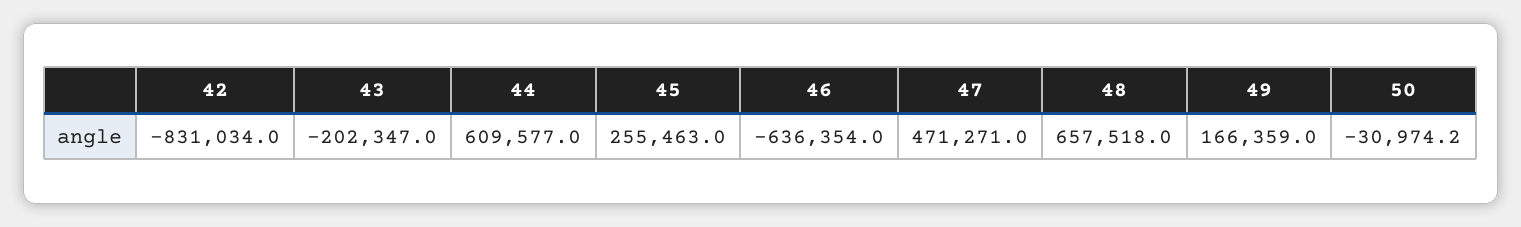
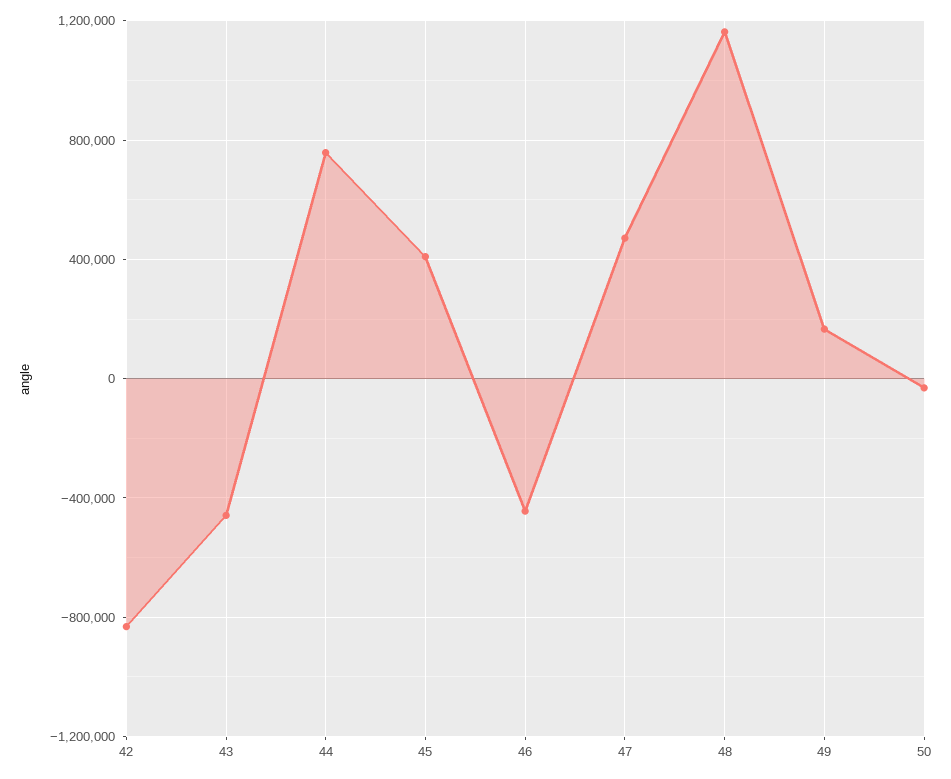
  {
    "42": -831034,
-   "43": -202347,
+   "43": -450000,
-   "44": 609577,
+   "44": 750000,
-   "45": 255463,
+   "45": 400000,
-   "46": -636354,
+   "46": -450000,
    "47": 471271,
-   "48": 657518,
+   "48": 1150000,
    "49": 166359,
    "50": -30974.2
  }

